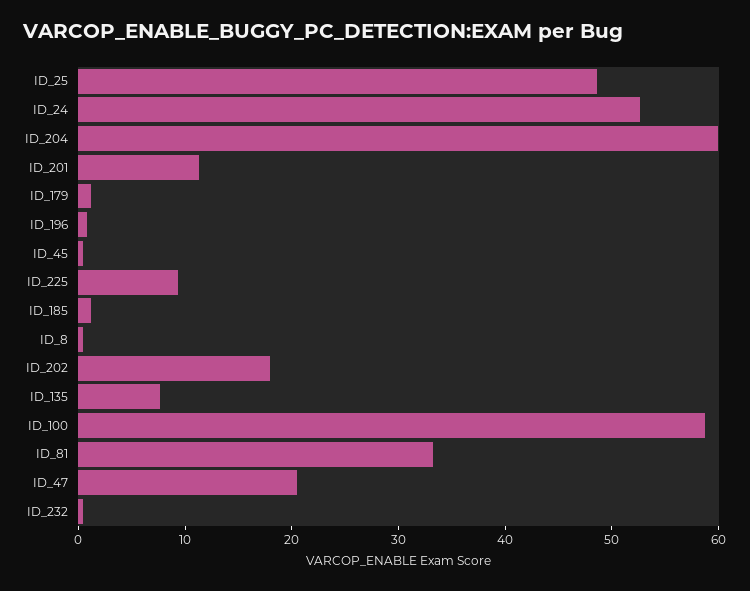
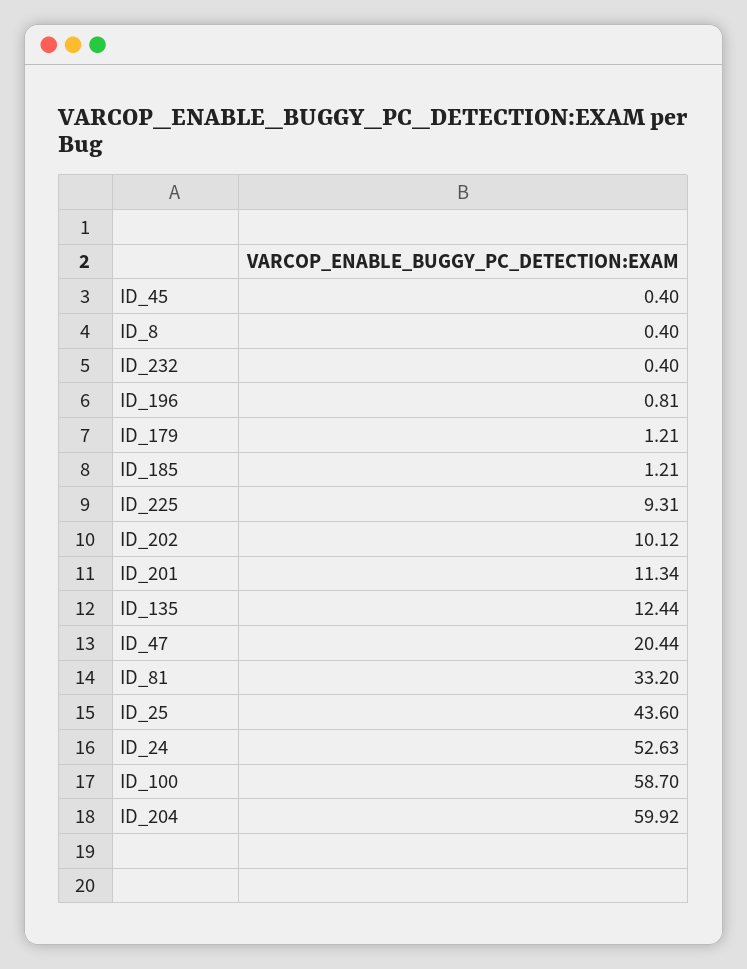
  {
-   "ID_25": 48,
+   "ID_25": 43.6,
    "ID_24": 52.63,
    "ID_204": 59.92,
    "ID_201": 11.34,
    "ID_179": 1.21,
    "ID_196": 0.81,
    "ID_45": 0.4,
    "ID_225": 9.31,
    "ID_185": 1.21,
    "ID_8": 0.4,
-   "ID_202": 18,
+   "ID_202": 10.12,
-   "ID_135": 8,
+   "ID_135": 12.44,
    "ID_100": 58.7,
    "ID_81": 33.2,
    "ID_47": 20.44,
    "ID_232": 0.4
  }

